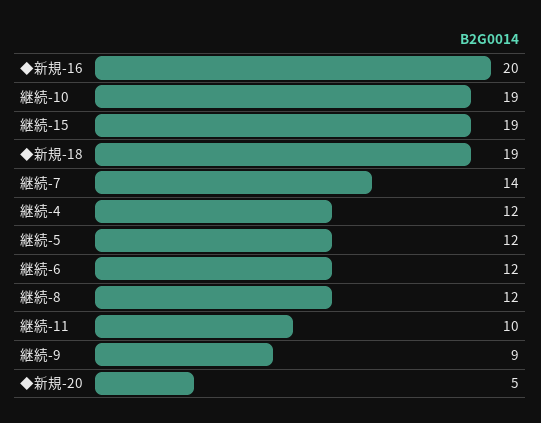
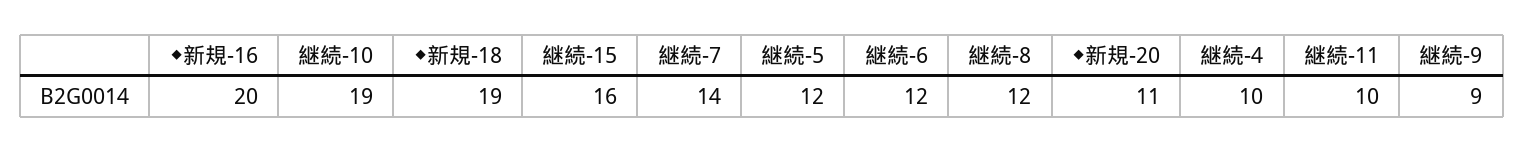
  {
    "◆新規-16": 20,
    "継続-10": 19,
-   "継続-15": 19,
+   "継続-15": 16,
    "◆新規-18": 19,
    "継続-7": 14,
-   "継続-4": 12,
+   "継続-4": 10,
    "継続-5": 12,
    "継続-6": 12,
    "継続-8": 12,
    "継続-11": 10,
    "継続-9": 9,
-   "◆新規-20": 5
+   "◆新規-20": 11
  }

